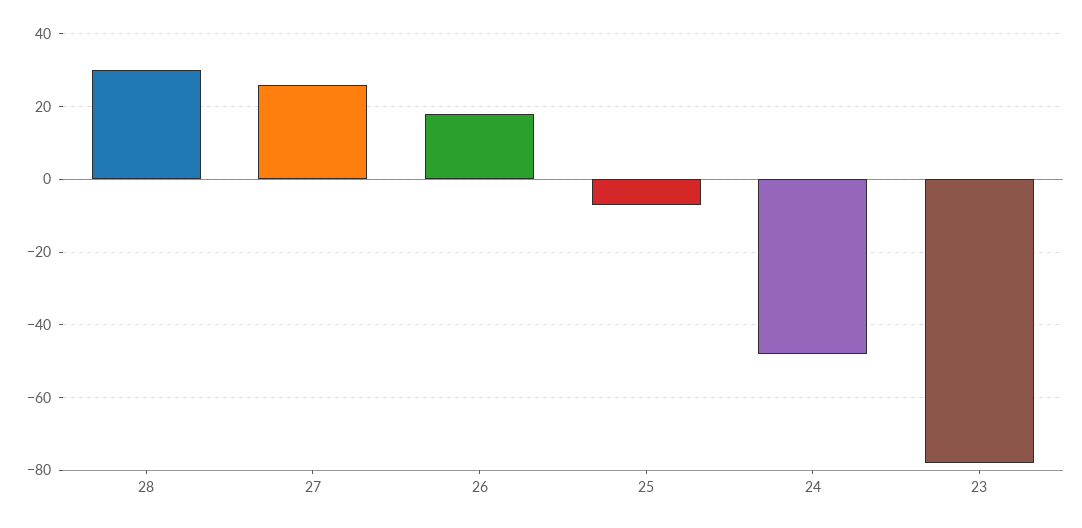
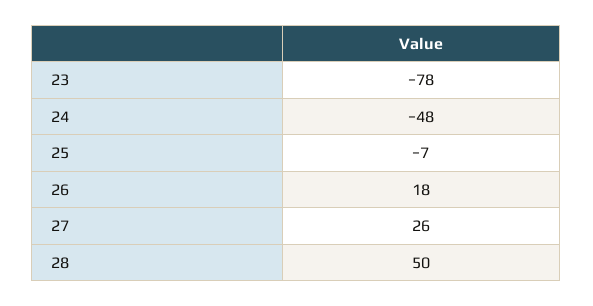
  {
-   "28": 30,
+   "28": 50,
    "27": 26,
    "26": 18,
    "25": -7,
    "24": -48,
    "23": -78
  }

